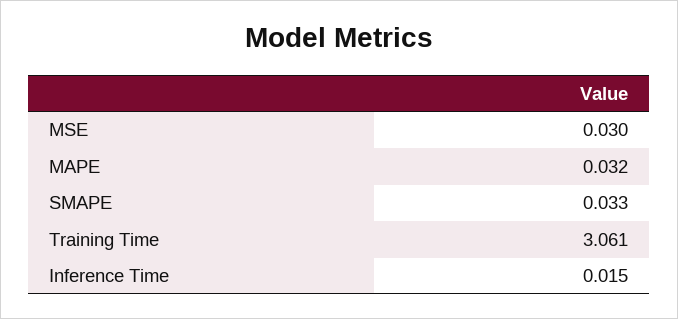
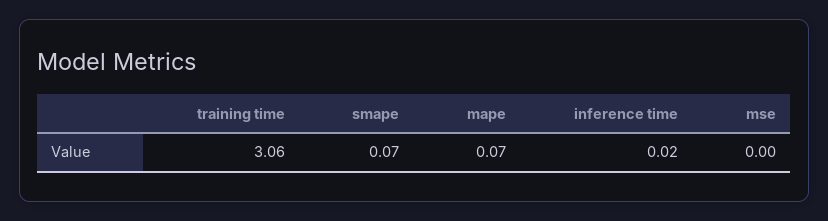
  {
-   "MSE": 0.03,
+   "MSE": 0,
-   "MAPE": 0.032,
+   "MAPE": 0.07,
-   "SMAPE": 0.033,
+   "SMAPE": 0.07,
    "Training Time": 3.061,
    "Inference Time": 0.015
  }

